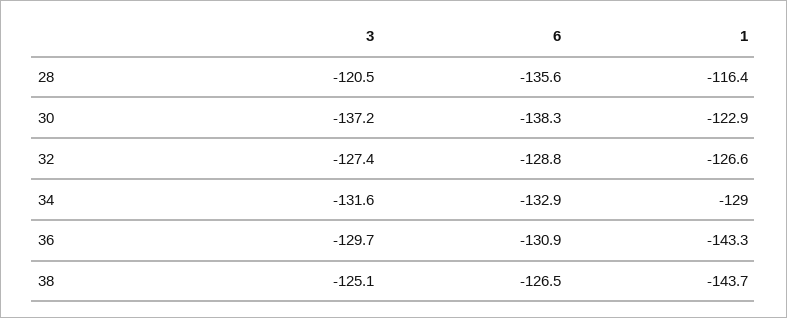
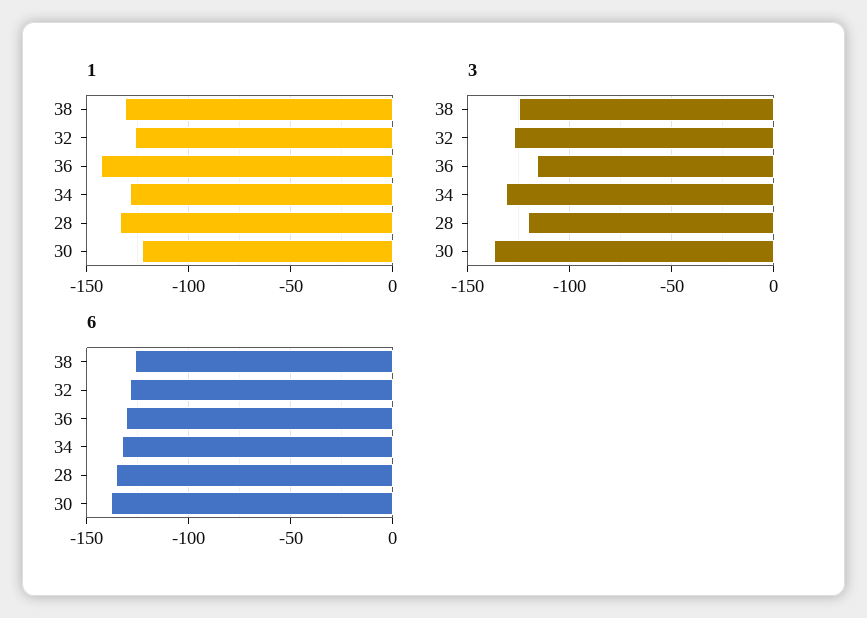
  {
    "3": {
      "28": -120.5,
      "30": -137.2,
      "32": -127.4,
      "34": -131.6,
-     "36": -129.7,
+     "36": -115,
      "38": -125.1
    },
    "6": {
      "28": -135.6,
      "30": -138.3,
      "32": -128.8,
      "34": -132.9,
      "36": -130.9,
      "38": -126.5
    },
    "1": {
-     "28": -116.4,
+     "28": -135,
      "30": -122.9,
      "32": -126.6,
      "34": -129,
      "36": -143.3,
-     "38": -143.7
+     "38": -130
    }
  }

